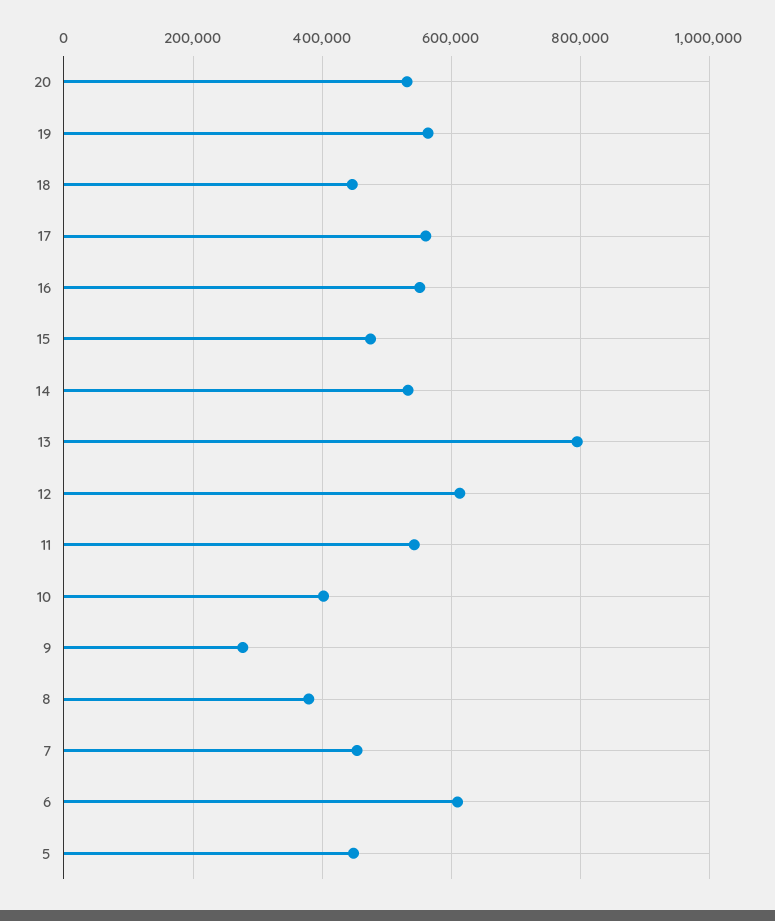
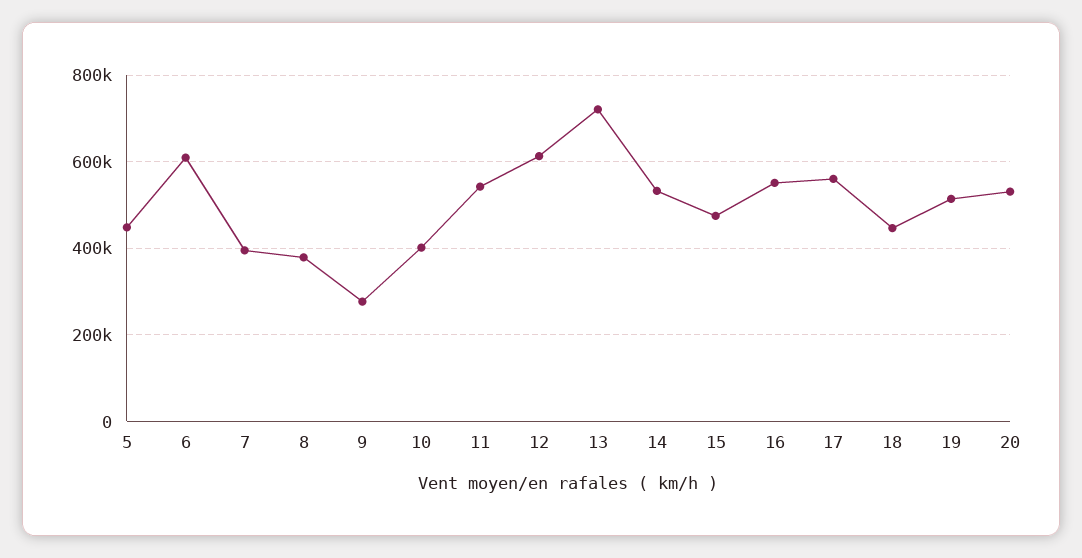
  {
    "20": 540000,
-   "19": 560000,
+   "19": 520000,
    "18": 440000,
    "17": 560000,
    "16": 560000,
    "15": 480000,
    "14": 540000,
-   "13": 800000,
+   "13": 720000,
    "12": 620000,
    "11": 540000,
    "10": 400000,
    "9": 280000,
    "8": 380000,
-   "7": 460000,
+   "7": 400000,
    "6": 600000,
    "5": 440000
  }

